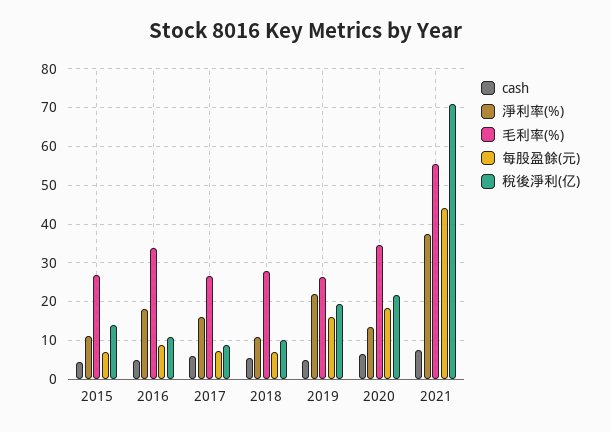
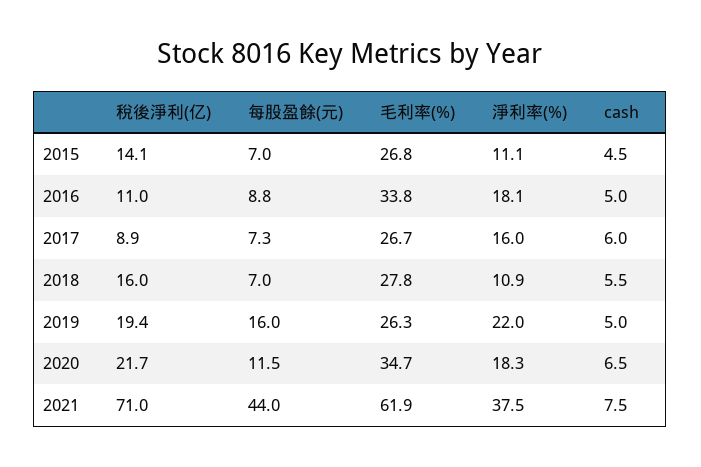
  {
    "cash": {
      "2015": 4.5,
      "2016": 5,
      "2017": 6,
      "2018": 5.5,
      "2019": 5,
      "2020": 6.5,
      "2021": 7.5
    },
    "淨利率(%)": {
      "2015": 11.1,
      "2016": 18.1,
      "2017": 16,
      "2018": 10.9,
      "2019": 22,
-     "2020": 14,
+     "2020": 18.3,
      "2021": 37.5
    },
    "毛利率(%)": {
      "2015": 26.8,
      "2016": 33.8,
      "2017": 26.7,
      "2018": 27.8,
      "2019": 26.3,
      "2020": 34.7,
-     "2021": 56
+     "2021": 61.9
    },
    "每股盈餘(元)": {
      "2015": 7,
      "2016": 8.8,
      "2017": 7.3,
      "2018": 7,
      "2019": 16,
-     "2020": 18,
+     "2020": 11.5,
      "2021": 44
    },
    "稅後淨利(亿)": {
      "2015": 14.1,
      "2016": 11,
      "2017": 8.9,
-     "2018": 10,
+     "2018": 16,
      "2019": 19.4,
      "2020": 21.7,
      "2021": 71
    }
  }

